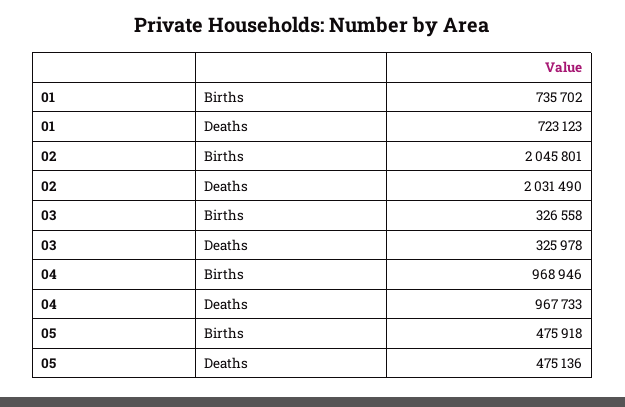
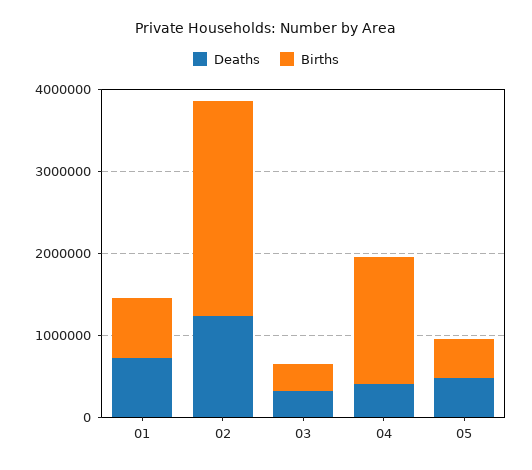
  {
    "Births": {
      "01": 735702,
-     "02": 2045801,
+     "02": 2600000,
      "03": 326558,
-     "04": 968946,
+     "04": 1600000,
      "05": 475918
    },
    "Deaths": {
      "01": 723123,
-     "02": 2031490,
+     "02": 1200000,
      "03": 325978,
-     "04": 967733,
+     "04": 400000,
      "05": 475136
    }
  }

